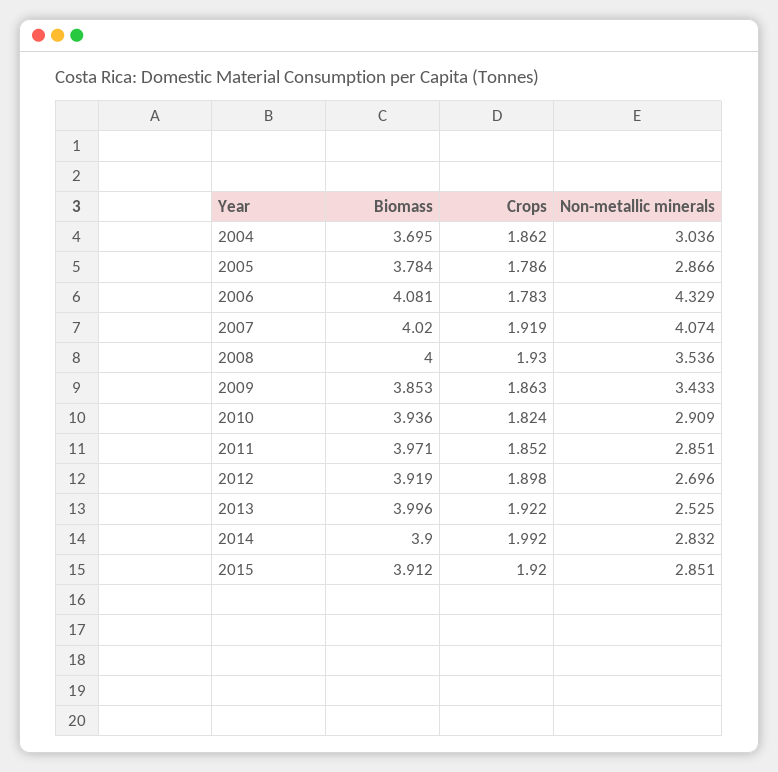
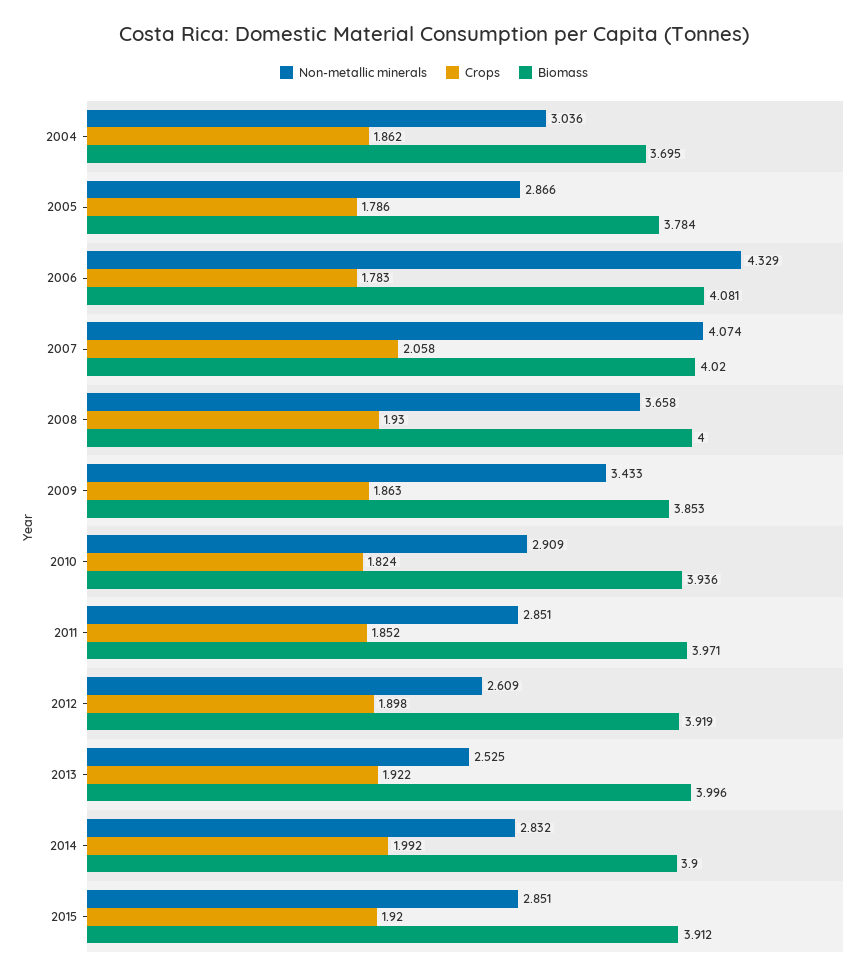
  {
    "Biomass": {
      "2004": 3.695,
      "2005": 3.784,
      "2006": 4.081,
      "2007": 4.02,
      "2008": 4,
      "2009": 3.853,
      "2010": 3.936,
      "2011": 3.971,
      "2012": 3.919,
      "2013": 3.996,
      "2014": 3.9,
      "2015": 3.912
    },
    "Crops": {
      "2004": 1.862,
      "2005": 1.786,
      "2006": 1.783,
-     "2007": 1.919,
+     "2007": 2.058,
      "2008": 1.93,
      "2009": 1.863,
      "2010": 1.824,
      "2011": 1.852,
      "2012": 1.898,
      "2013": 1.922,
      "2014": 1.992,
      "2015": 1.92
    },
    "Non-metallic minerals": {
      "2004": 3.036,
      "2005": 2.866,
      "2006": 4.329,
      "2007": 4.074,
-     "2008": 3.536,
+     "2008": 3.658,
      "2009": 3.433,
      "2010": 2.909,
      "2011": 2.851,
-     "2012": 2.696,
+     "2012": 2.609,
      "2013": 2.525,
      "2014": 2.832,
      "2015": 2.851
    }
  }

